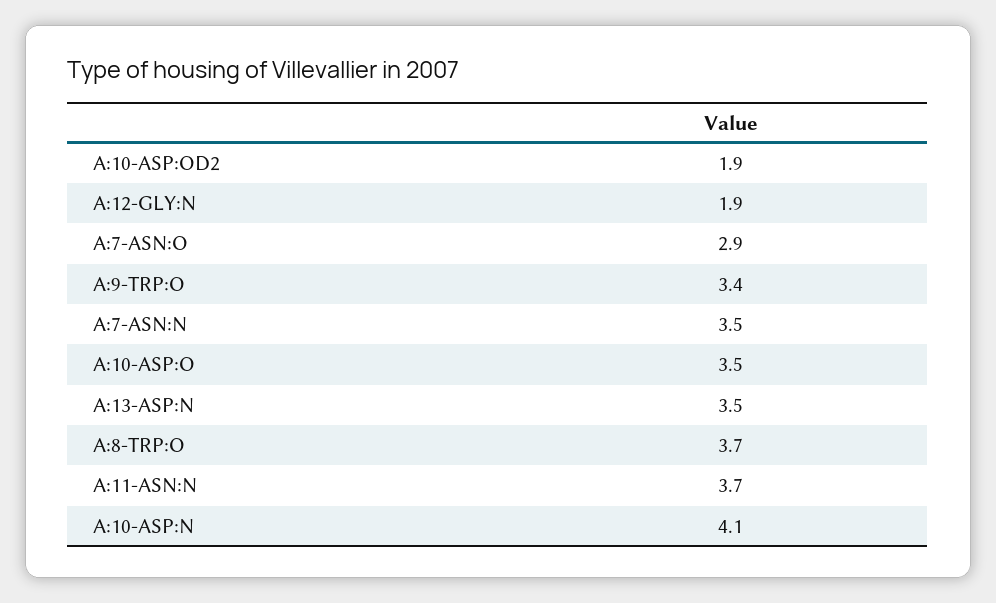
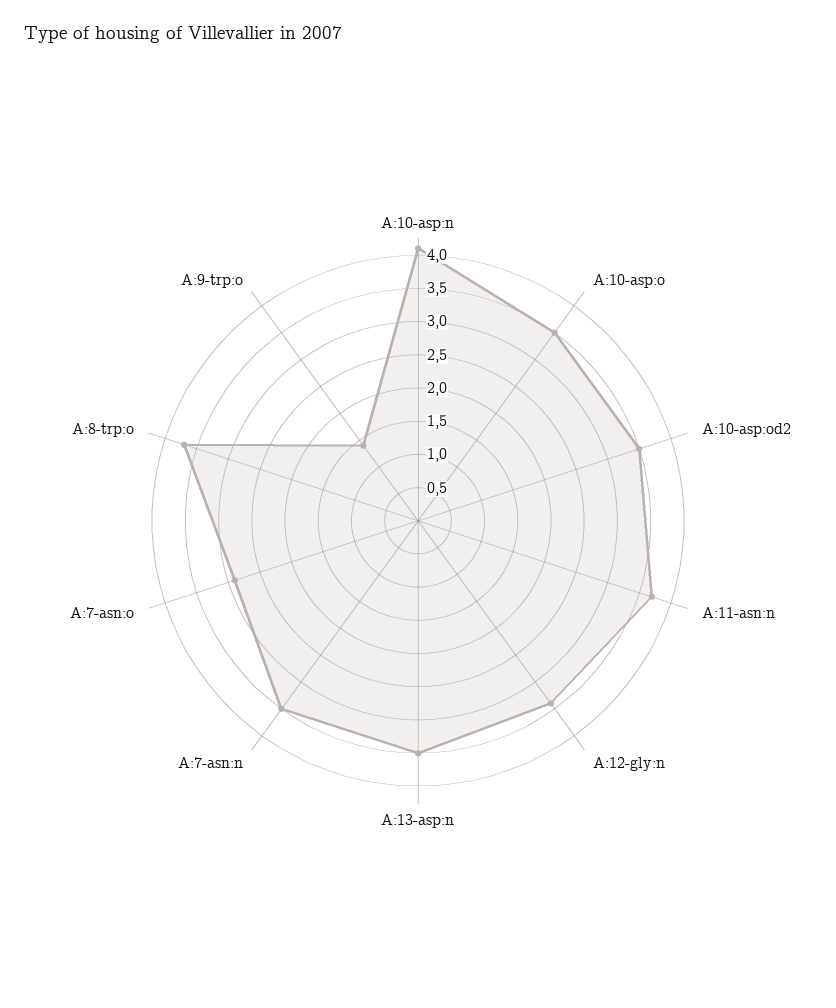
  {
-   "A:10-ASP:OD2": 1.9,
+   "A:10-ASP:OD2": 3.5,
-   "A:12-GLY:N": 1.9,
+   "A:12-GLY:N": 3.5,
    "A:7-ASN:O": 2.9,
-   "A:9-TRP:O": 3.4,
+   "A:9-TRP:O": 1.5,
    "A:7-ASN:N": 3.5,
    "A:10-ASP:O": 3.5,
    "A:13-ASP:N": 3.5,
    "A:8-TRP:O": 3.7,
    "A:11-ASN:N": 3.7,
    "A:10-ASP:N": 4.1
  }

